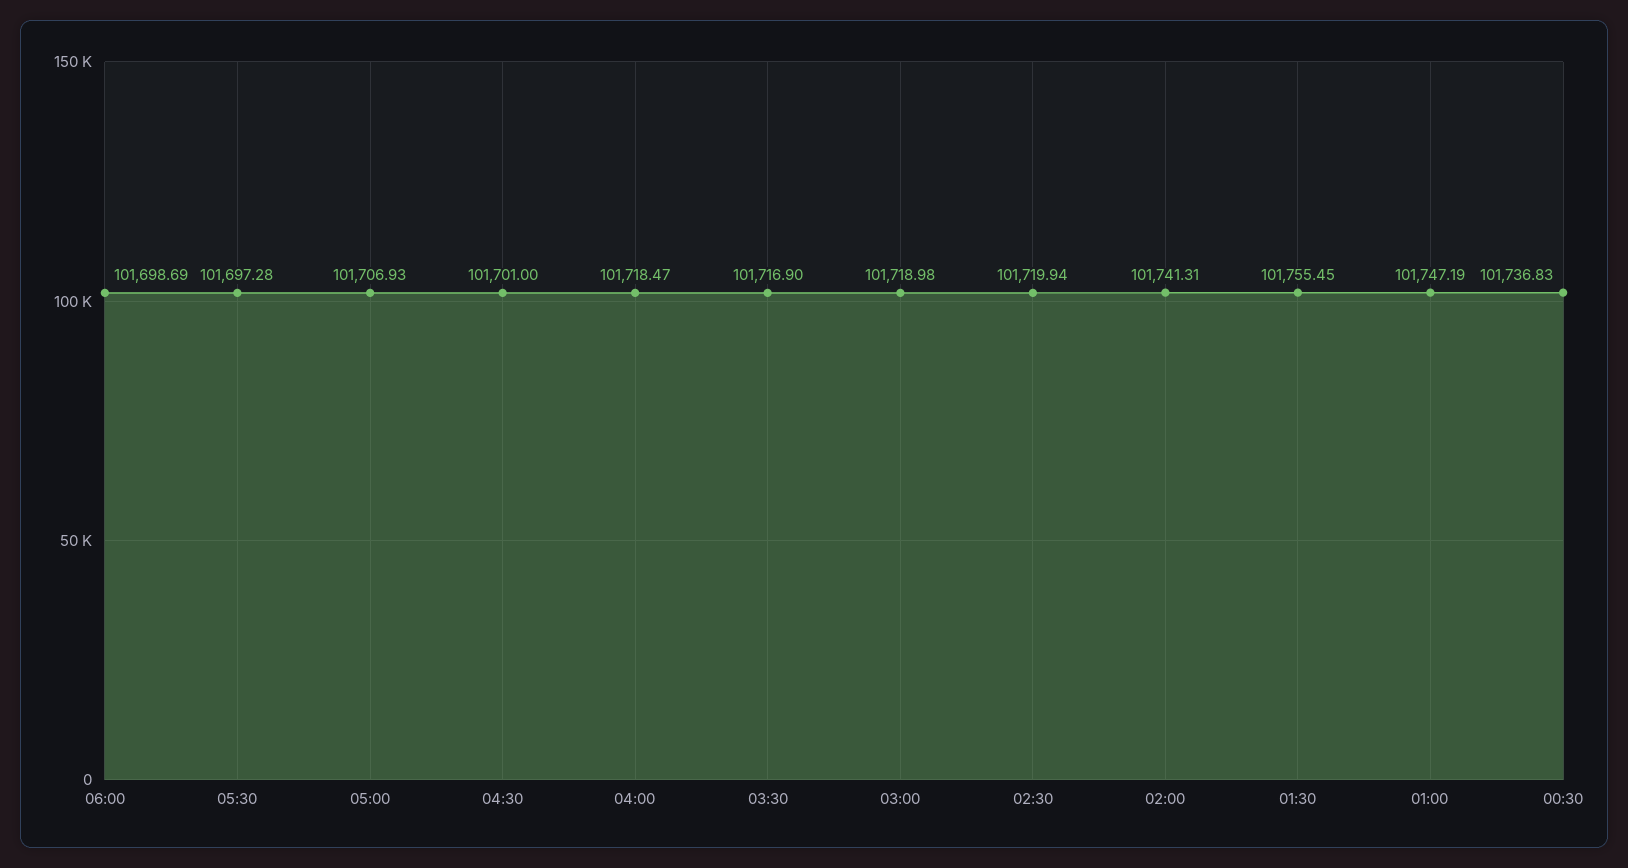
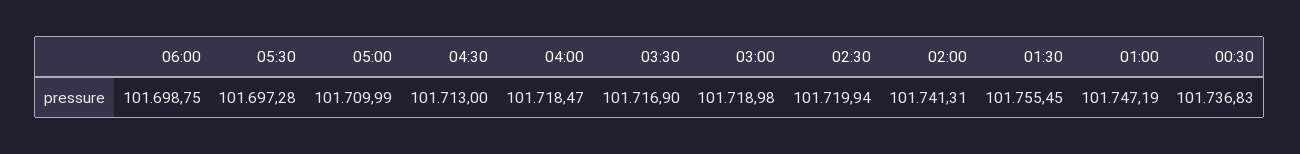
  {
-   "06:00": 101698.69,
+   "06:00": 101698.75,
    "05:30": 101697.28,
-   "05:00": 101706.93,
+   "05:00": 101709.99,
-   "04:30": 101701,
+   "04:30": 101713,
    "04:00": 101718.47,
    "03:30": 101716.9,
    "03:00": 101718.98,
    "02:30": 101719.94,
    "02:00": 101741.31,
    "01:30": 101755.45,
    "01:00": 101747.19,
    "00:30": 101736.83
  }

